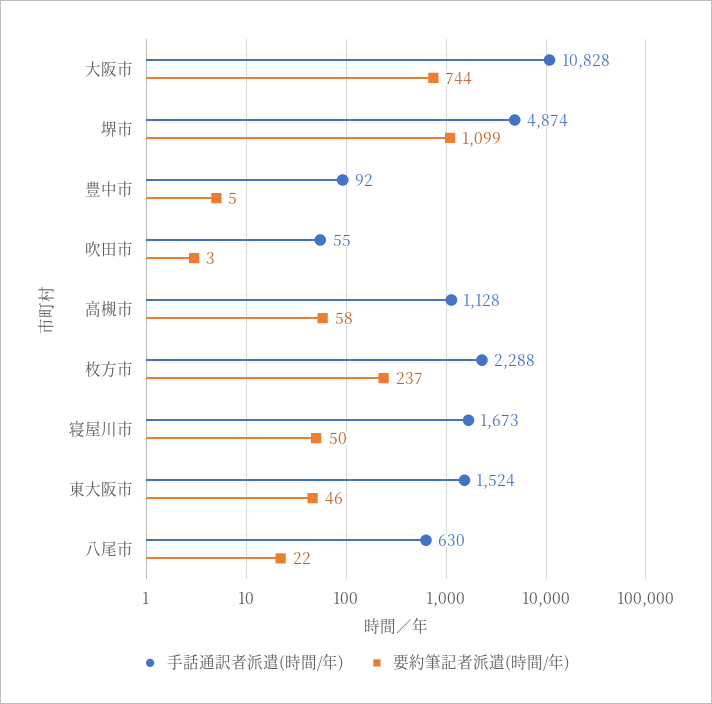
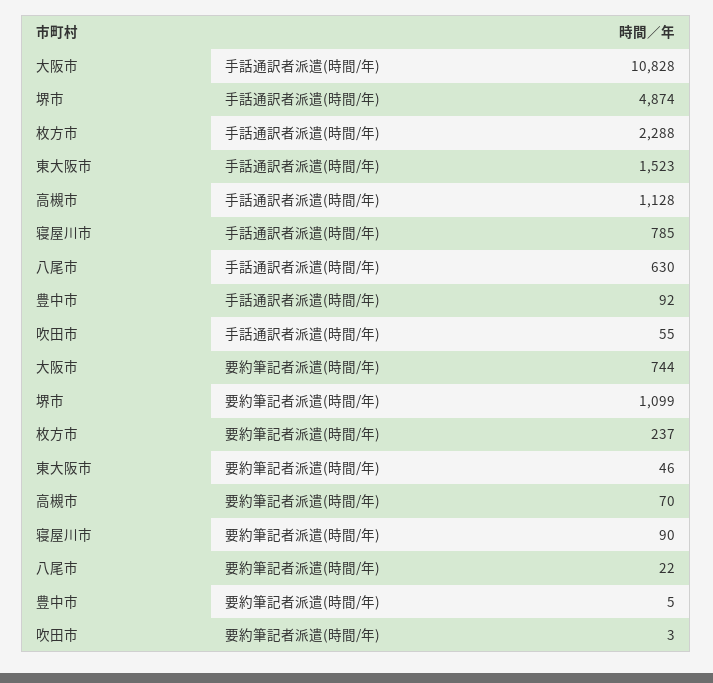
  {
    "手話通訳者派遣(時間/年)": {
      "大阪市": 10828,
      "堺市": 4874,
      "豊中市": 92,
      "吹田市": 55,
      "高槻市": 1128,
      "枚方市": 2288,
-     "寝屋川市": 1673,
+     "寝屋川市": 785,
-     "東大阪市": 1524,
+     "東大阪市": 1523,
      "八尾市": 630
    },
    "要約筆記者派遣(時間/年)": {
      "大阪市": 744,
      "堺市": 1099,
      "豊中市": 5,
      "吹田市": 3,
-     "高槻市": 58,
+     "高槻市": 70,
      "枚方市": 237,
-     "寝屋川市": 50,
+     "寝屋川市": 90,
      "東大阪市": 46,
      "八尾市": 22
    }
  }

